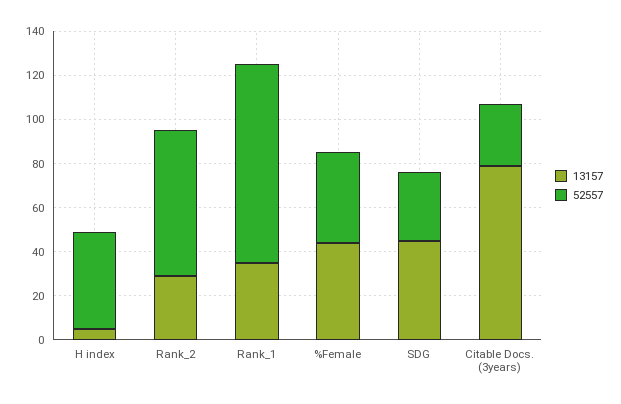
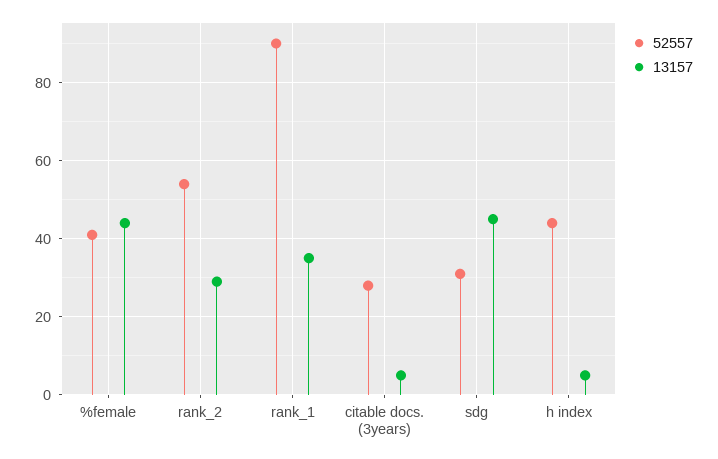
  {
    "13157": {
      "H index": 5,
      "Rank_2": 30,
      "Rank_1": 35,
      "%Female": 45,
      "SDG": 45,
-     "Citable Docs. (3years)": 80
+     "Citable Docs. (3years)": 5
    },
    "52557": {
      "H index": 45,
-     "Rank_2": 65,
+     "Rank_2": 55,
      "Rank_1": 90,
      "%Female": 40,
      "SDG": 30,
      "Citable Docs. (3years)": 30
    }
  }

